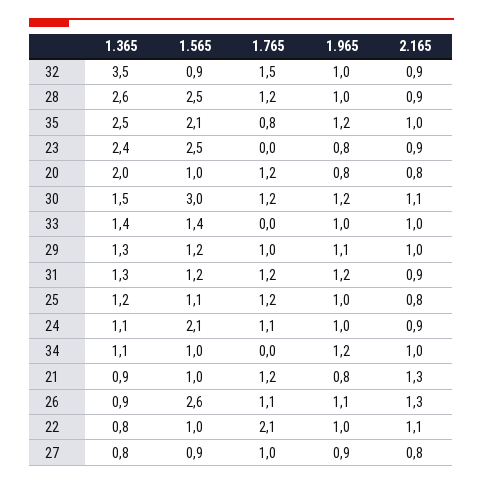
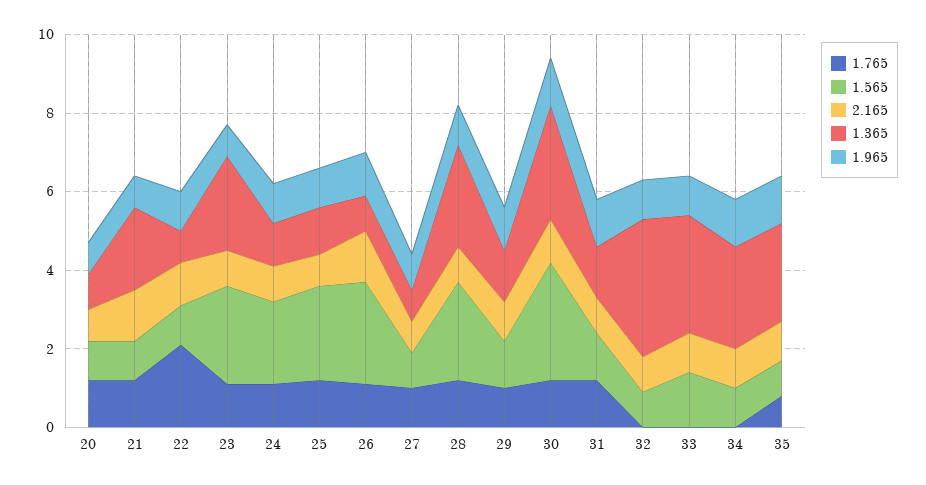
  {
    "1.365": {
      "32": 3.5,
      "28": 2.6,
      "35": 2.5,
      "23": 2.4,
-     "20": 2,
+     "20": 1,
-     "30": 1.5,
+     "30": 3,
-     "33": 1.4,
+     "33": 3,
      "29": 1.3,
      "31": 1.3,
      "25": 1.2,
      "24": 1.1,
-     "34": 1.1,
+     "34": 2.5,
-     "21": 0.9,
+     "21": 2,
      "26": 0.9,
      "22": 0.8,
      "27": 0.8
    },
    "1.565": {
      "32": 0.9,
      "28": 2.5,
-     "35": 2.1,
+     "35": 1,
      "23": 2.5,
      "20": 1,
      "30": 3,
      "33": 1.4,
      "29": 1.2,
      "31": 1.2,
-     "25": 1.1,
+     "25": 2.5,
      "24": 2.1,
      "34": 1,
      "21": 1,
      "26": 2.6,
      "22": 1,
      "27": 0.9
    },
    "1.765": {
-     "32": 1.5,
+     "32": 0,
      "28": 1.2,
      "35": 0.8,
-     "23": 0,
+     "23": 1,
      "20": 1.2,
      "30": 1.2,
      "33": 0,
      "29": 1,
      "31": 1.2,
      "25": 1.2,
      "24": 1.1,
      "34": 0,
      "21": 1.2,
      "26": 1.1,
      "22": 2.1,
      "27": 1
    },
    "1.965": {
      "32": 1,
      "28": 1,
      "35": 1.2,
      "23": 0.8,
      "20": 0.8,
      "30": 1.2,
      "33": 1,
      "29": 1.1,
      "31": 1.2,
      "25": 1,
      "24": 1,
      "34": 1.2,
      "21": 0.8,
      "26": 1.1,
      "22": 1,
      "27": 0.9
    },
    "2.165": {
      "32": 0.9,
      "28": 0.9,
      "35": 1,
      "23": 0.9,
      "20": 0.8,
      "30": 1.1,
      "33": 1,
      "29": 1,
      "31": 0.9,
      "25": 0.8,
      "24": 0.9,
      "34": 1,
      "21": 1.3,
      "26": 1.3,
      "22": 1.1,
      "27": 0.8
    }
  }

